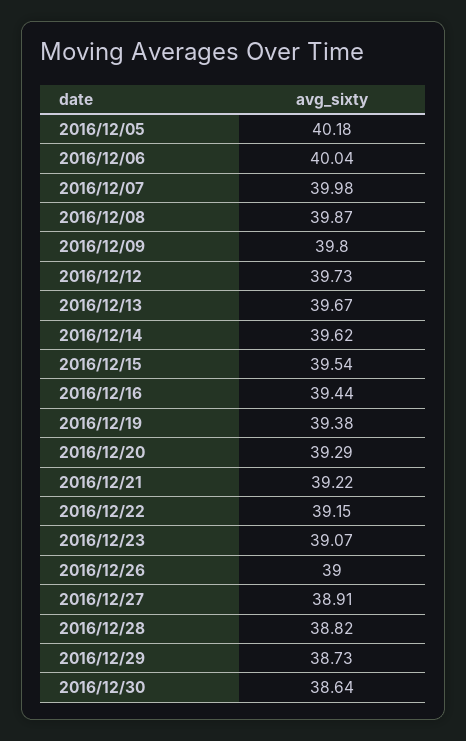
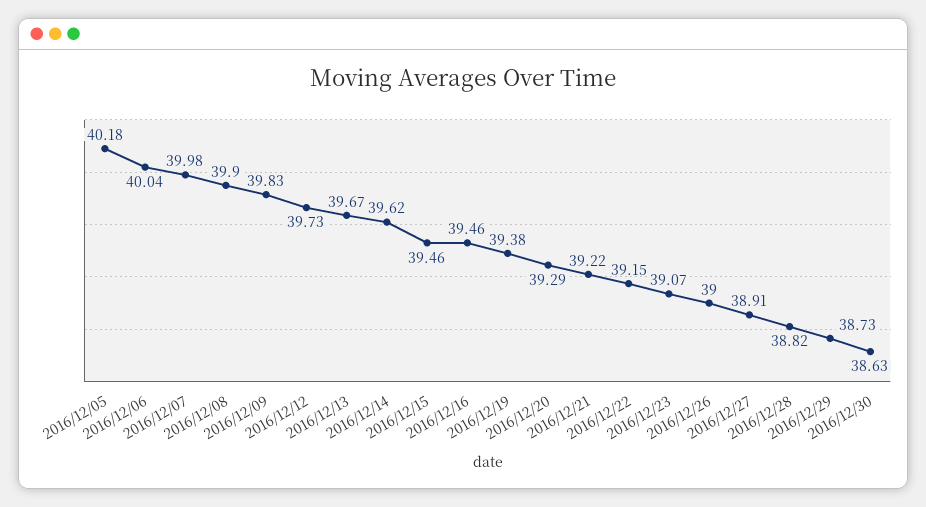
  {
    "2016/12/05": 40.18,
    "2016/12/06": 40.04,
    "2016/12/07": 39.98,
-   "2016/12/08": 39.87,
+   "2016/12/08": 39.9,
-   "2016/12/09": 39.8,
+   "2016/12/09": 39.83,
    "2016/12/12": 39.73,
    "2016/12/13": 39.67,
    "2016/12/14": 39.62,
-   "2016/12/15": 39.54,
+   "2016/12/15": 39.46,
-   "2016/12/16": 39.44,
+   "2016/12/16": 39.46,
    "2016/12/19": 39.38,
    "2016/12/20": 39.29,
    "2016/12/21": 39.22,
    "2016/12/22": 39.15,
    "2016/12/23": 39.07,
    "2016/12/26": 39,
    "2016/12/27": 38.91,
    "2016/12/28": 38.82,
    "2016/12/29": 38.73,
-   "2016/12/30": 38.64
+   "2016/12/30": 38.63
  }

